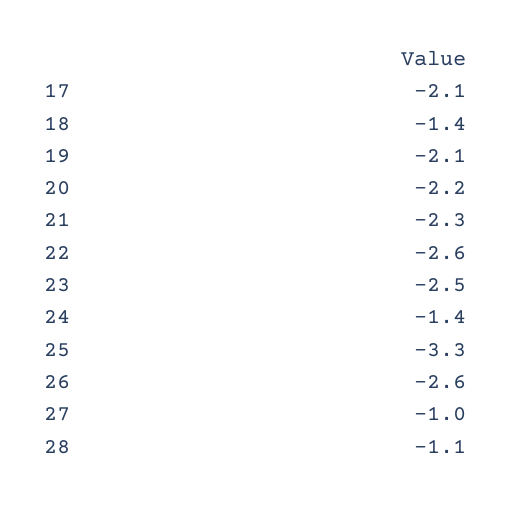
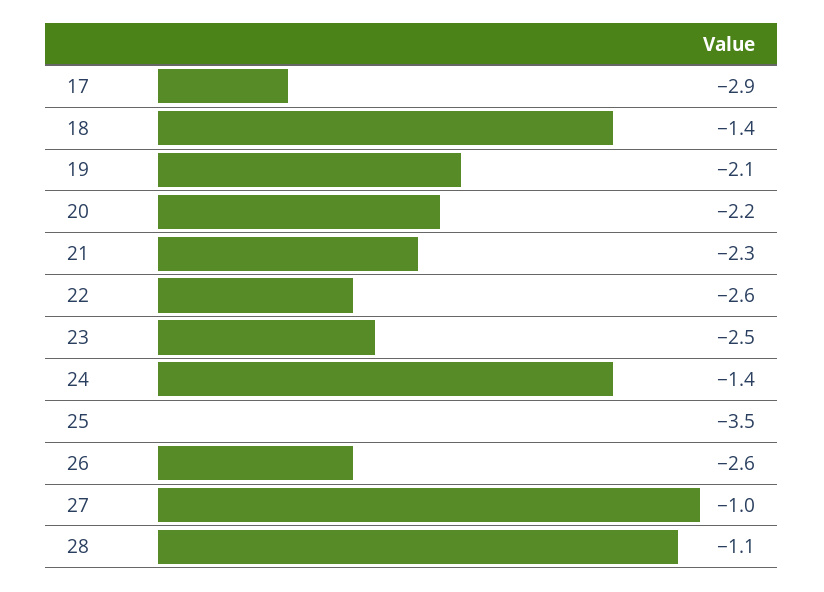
  {
-   "17": -2.1,
+   "17": -2.9,
    "18": -1.4,
    "19": -2.1,
    "20": -2.2,
    "21": -2.3,
    "22": -2.6,
    "23": -2.5,
    "24": -1.4,
-   "25": -3.3,
+   "25": -3.5,
    "26": -2.6,
    "27": -1,
    "28": -1.1
  }

